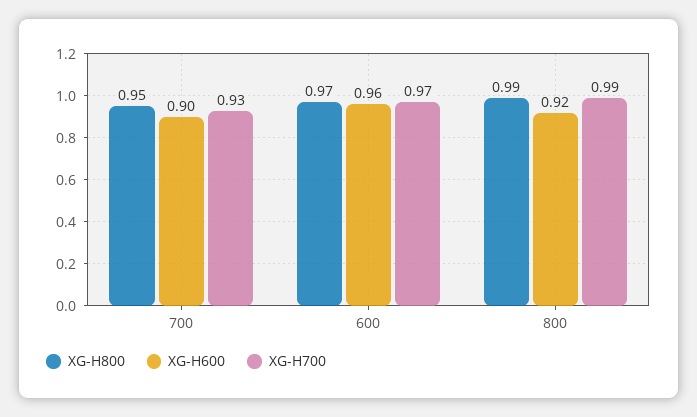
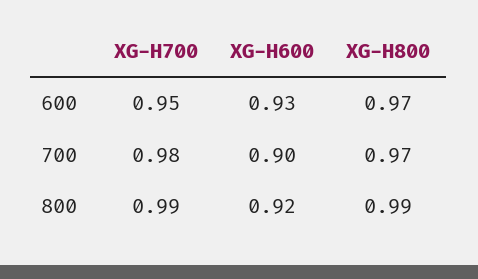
  {
    "XG-H800": {
-     "700": 0.95,
+     "700": 0.97,
      "600": 0.97,
      "800": 0.99
    },
    "XG-H600": {
      "700": 0.9,
-     "600": 0.96,
+     "600": 0.93,
      "800": 0.92
    },
    "XG-H700": {
-     "700": 0.93,
+     "700": 0.98,
-     "600": 0.97,
+     "600": 0.95,
      "800": 0.99
    }
  }

